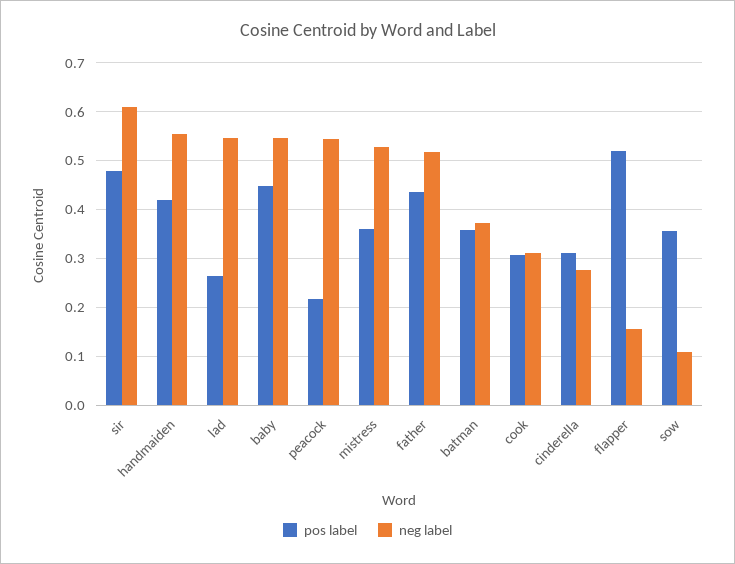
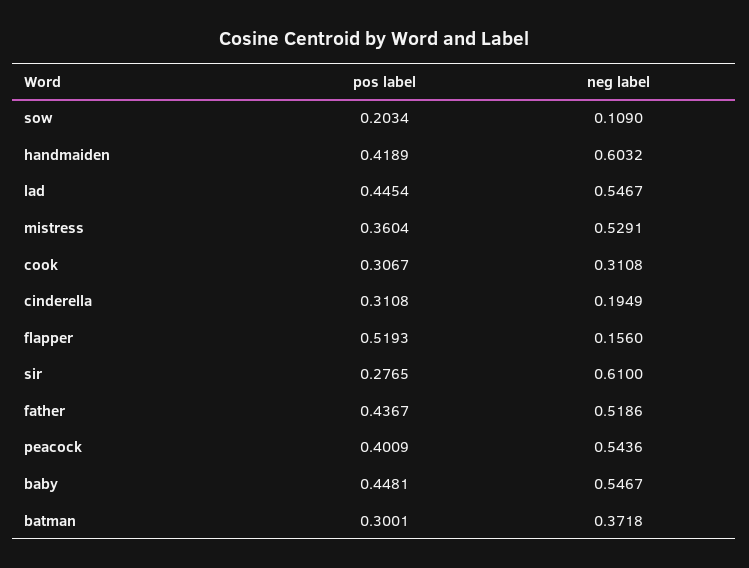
  {
    "pos label": {
-     "sir": 0.48,
+     "sir": 0.2765,
      "handmaiden": 0.4189,
-     "lad": 0.26,
+     "lad": 0.4454,
      "baby": 0.4481,
-     "peacock": 0.22,
+     "peacock": 0.4009,
      "mistress": 0.3604,
      "father": 0.4367,
-     "batman": 0.36,
+     "batman": 0.3001,
      "cook": 0.3067,
      "cinderella": 0.3108,
      "flapper": 0.5193,
-     "sow": 0.36
+     "sow": 0.2034
    },
    "neg label": {
      "sir": 0.61,
-     "handmaiden": 0.56,
+     "handmaiden": 0.6032,
      "lad": 0.5467,
      "baby": 0.5467,
      "peacock": 0.5436,
      "mistress": 0.5291,
      "father": 0.5186,
      "batman": 0.3718,
      "cook": 0.3108,
-     "cinderella": 0.28,
+     "cinderella": 0.1949,
      "flapper": 0.156,
      "sow": 0.109
    }
  }

